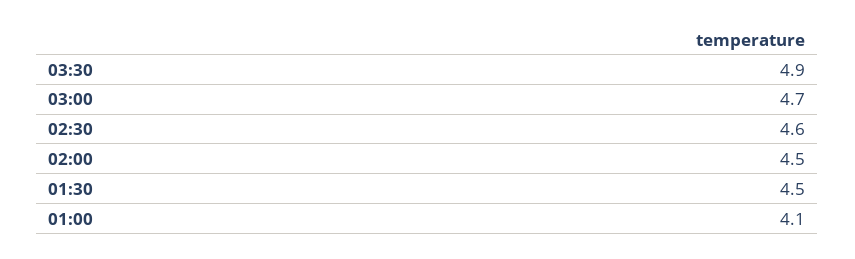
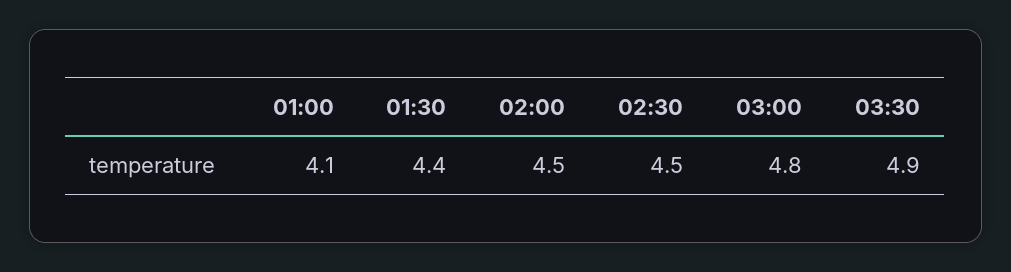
  {
    "03:30": 4.9,
-   "03:00": 4.7,
+   "03:00": 4.8,
-   "02:30": 4.6,
+   "02:30": 4.5,
    "02:00": 4.5,
-   "01:30": 4.5,
+   "01:30": 4.4,
    "01:00": 4.1
  }

